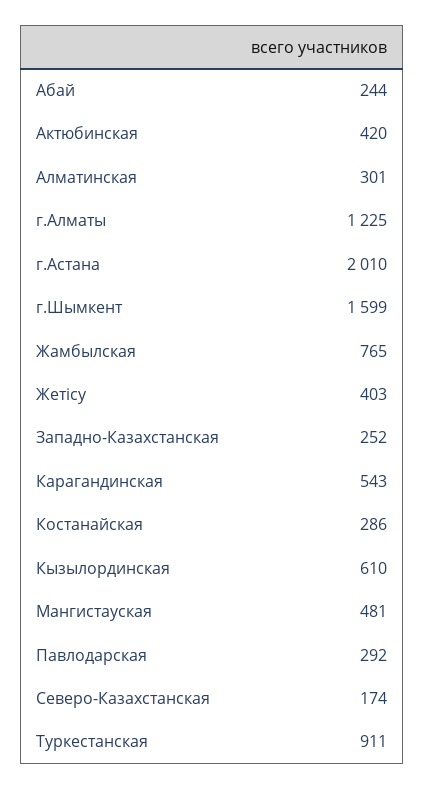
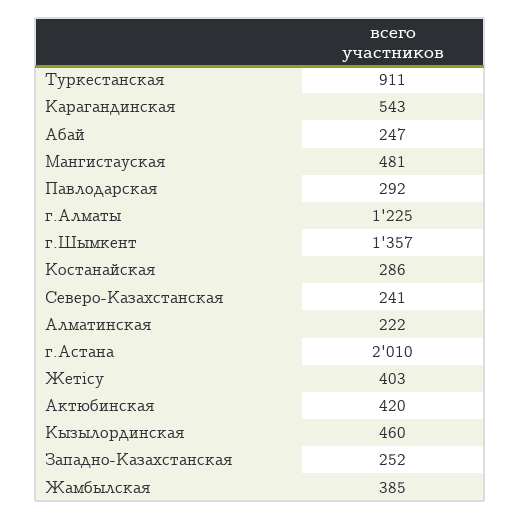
  {
-   "Абай": 244,
+   "Абай": 247,
    "Актюбинская": 420,
-   "Алматинская": 301,
+   "Алматинская": 222,
    "г.Алматы": 1225,
    "г.Астана": 2010,
-   "г.Шымкент": 1599,
+   "г.Шымкент": 1357,
-   "Жамбылская": 765,
+   "Жамбылская": 385,
    "Жетісу": 403,
    "Западно-Казахстанская": 252,
    "Карагандинская": 543,
    "Костанайская": 286,
-   "Кызылординская": 610,
+   "Кызылординская": 460,
    "Мангистауская": 481,
    "Павлодарская": 292,
-   "Северо-Казахстанская": 174,
+   "Северо-Казахстанская": 241,
    "Туркестанская": 911
  }

